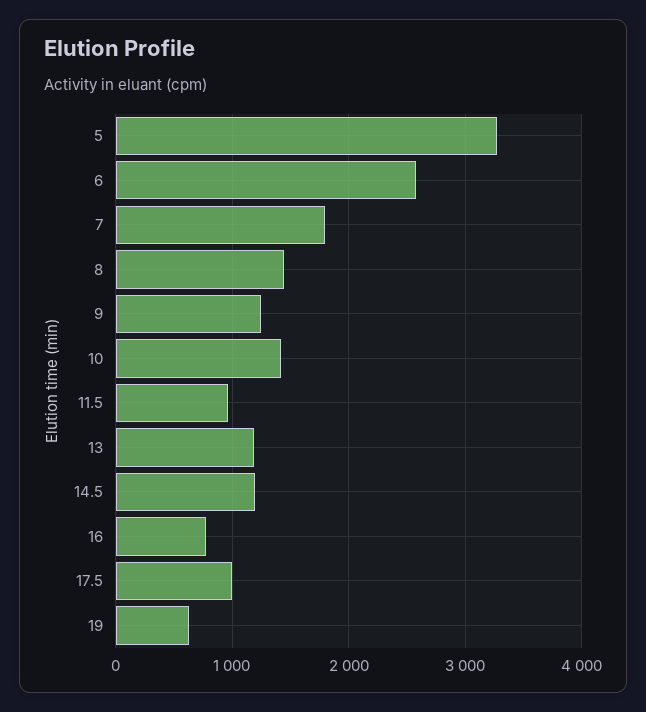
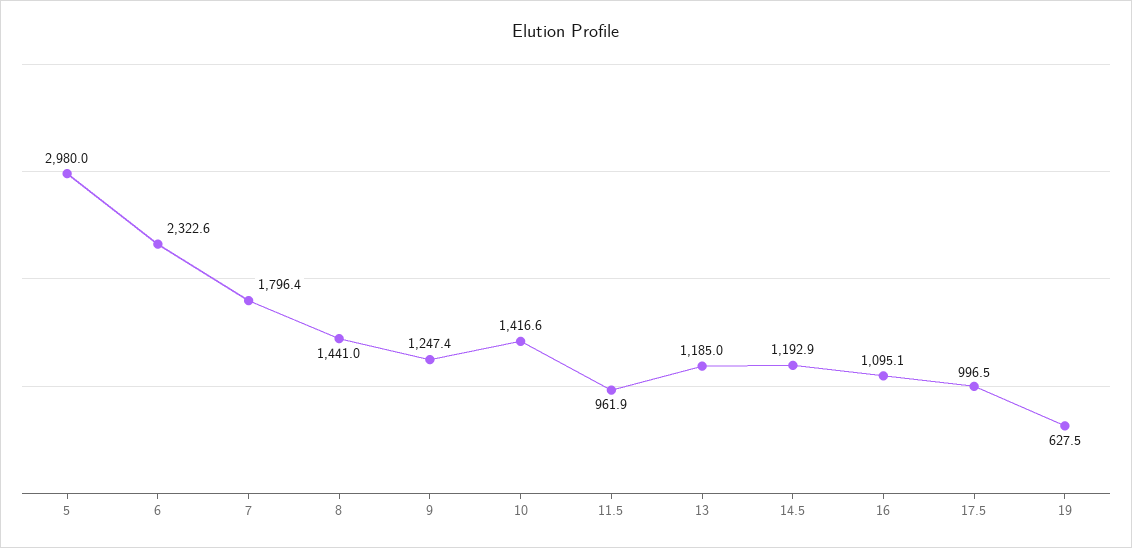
  {
-   "5": 3300,
+   "5": 2980,
-   "6": 2600,
+   "6": 2322.6,
    "7": 1796.4,
    "8": 1441,
    "9": 1247.4,
    "10": 1416.6,
    "11.5": 961.9,
    "13": 1185,
    "14.5": 1192.9,
-   "16": 800,
+   "16": 1095.1,
    "17.5": 996.5,
    "19": 627.5
  }

